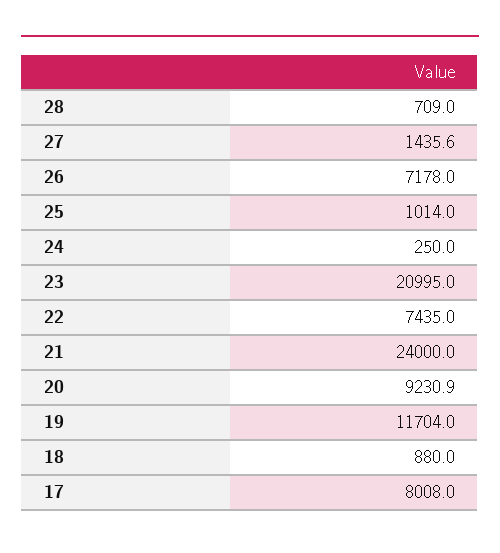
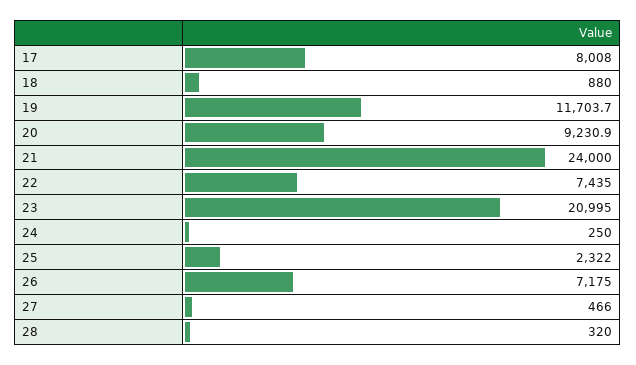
  {
-   "28": 709,
+   "28": 320,
-   "27": 1435.6,
+   "27": 466,
-   "26": 7178,
+   "26": 7175,
-   "25": 1014,
+   "25": 2322,
    "24": 250,
    "23": 20995,
    "22": 7435,
    "21": 24000,
    "20": 9230.9,
-   "19": 11704,
+   "19": 11703.7,
    "18": 880,
    "17": 8008
  }

